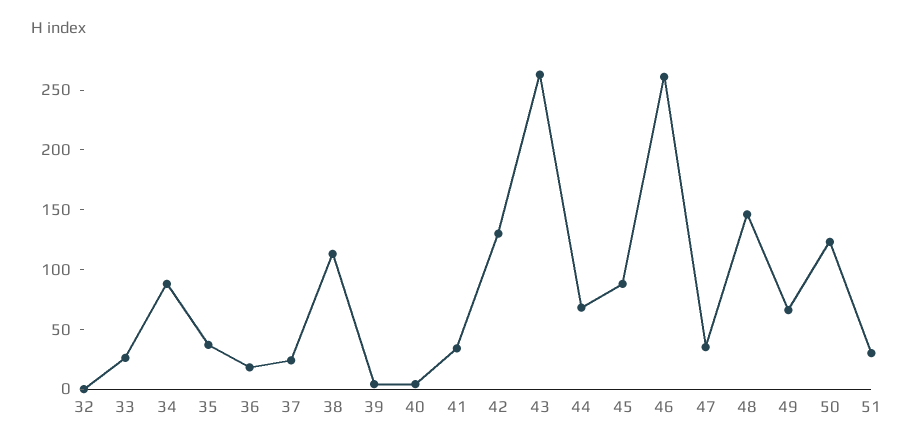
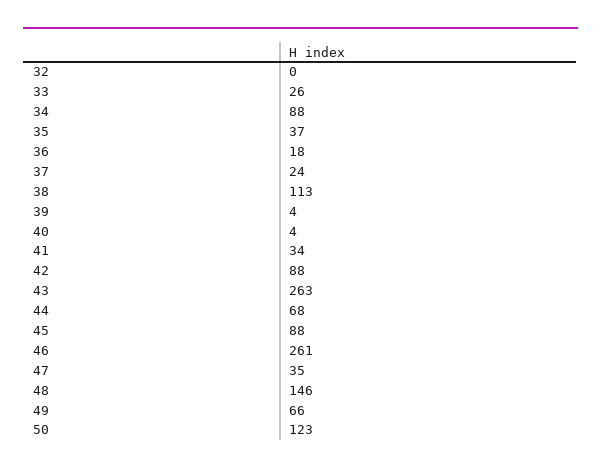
  {
    "32": 0,
    "33": 26,
    "34": 88,
    "35": 37,
    "36": 18,
    "37": 24,
    "38": 113,
    "39": 4,
    "40": 4,
    "41": 34,
-   "42": 130,
+   "42": 88,
    "43": 263,
    "44": 68,
    "45": 88,
    "46": 261,
    "47": 35,
    "48": 146,
    "49": 66,
-   "50": 123,
+   "50": 123
-   "51": 30
  }

